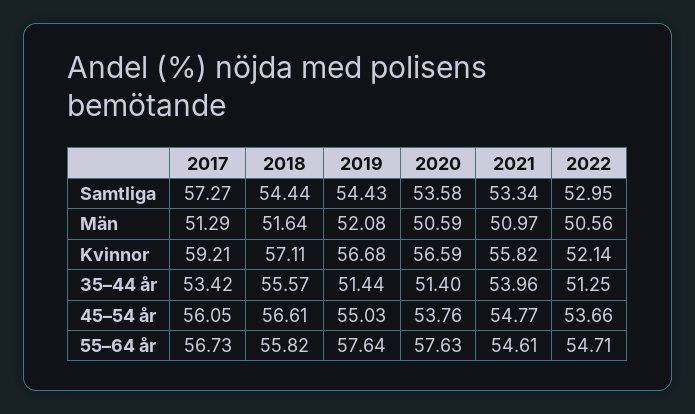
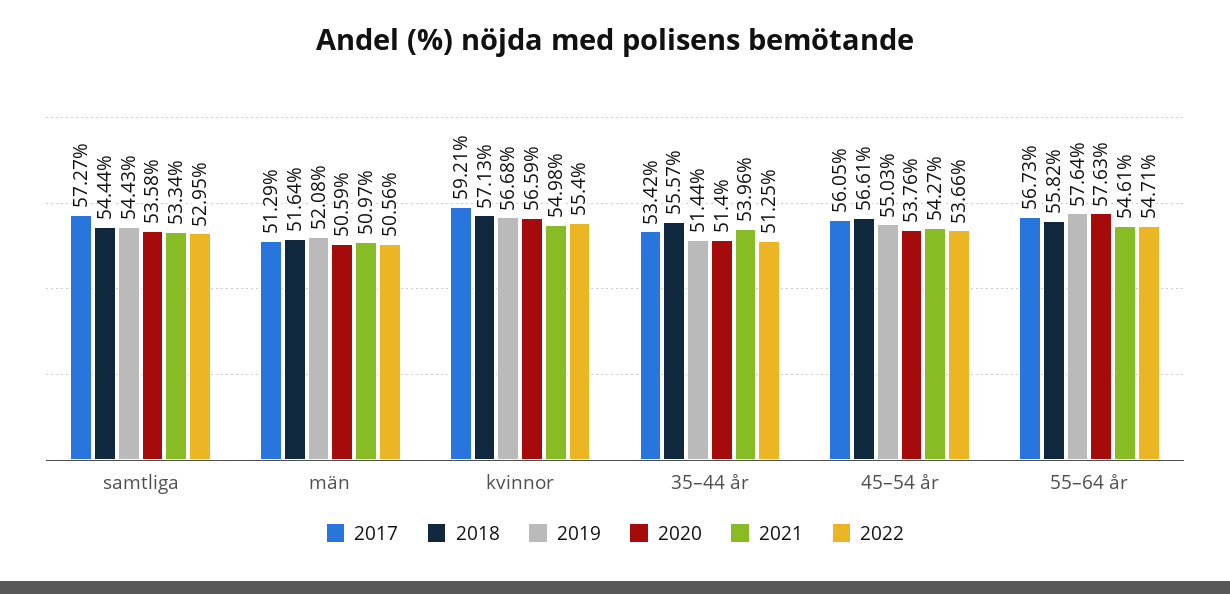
  {
    "2017": {
      "Samtliga": 57.27,
      "Män": 51.29,
      "Kvinnor": 59.21,
      "35–44 år": 53.42,
      "45–54 år": 56.05,
      "55–64 år": 56.73
    },
    "2018": {
      "Samtliga": 54.44,
      "Män": 51.64,
-     "Kvinnor": 57.11,
+     "Kvinnor": 57.13,
      "35–44 år": 55.57,
      "45–54 år": 56.61,
      "55–64 år": 55.82
    },
    "2019": {
      "Samtliga": 54.43,
      "Män": 52.08,
      "Kvinnor": 56.68,
      "35–44 år": 51.44,
      "45–54 år": 55.03,
      "55–64 år": 57.64
    },
    "2020": {
      "Samtliga": 53.58,
      "Män": 50.59,
      "Kvinnor": 56.59,
      "35–44 år": 51.4,
      "45–54 år": 53.76,
      "55–64 år": 57.63
    },
    "2021": {
      "Samtliga": 53.34,
      "Män": 50.97,
-     "Kvinnor": 55.82,
+     "Kvinnor": 54.98,
      "35–44 år": 53.96,
-     "45–54 år": 54.77,
+     "45–54 år": 54.27,
      "55–64 år": 54.61
    },
    "2022": {
      "Samtliga": 52.95,
      "Män": 50.56,
-     "Kvinnor": 52.14,
+     "Kvinnor": 55.4,
      "35–44 år": 51.25,
      "45–54 år": 53.66,
      "55–64 år": 54.71
    }
  }

